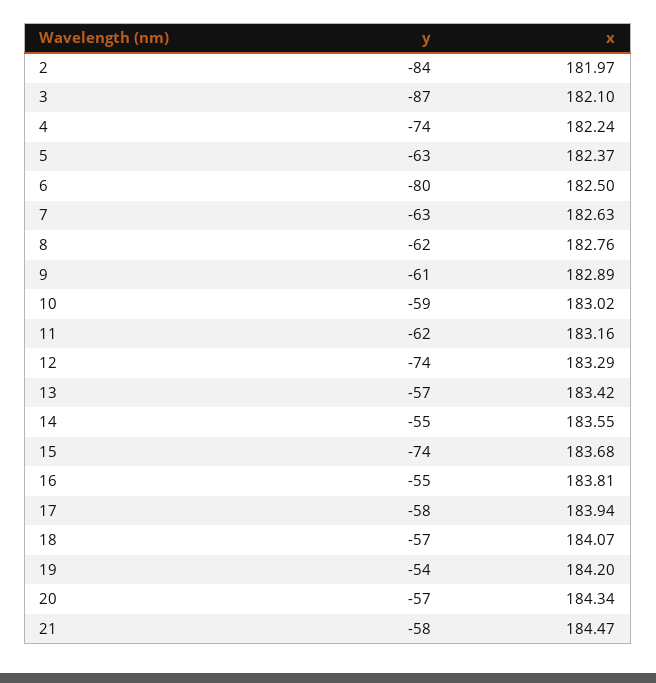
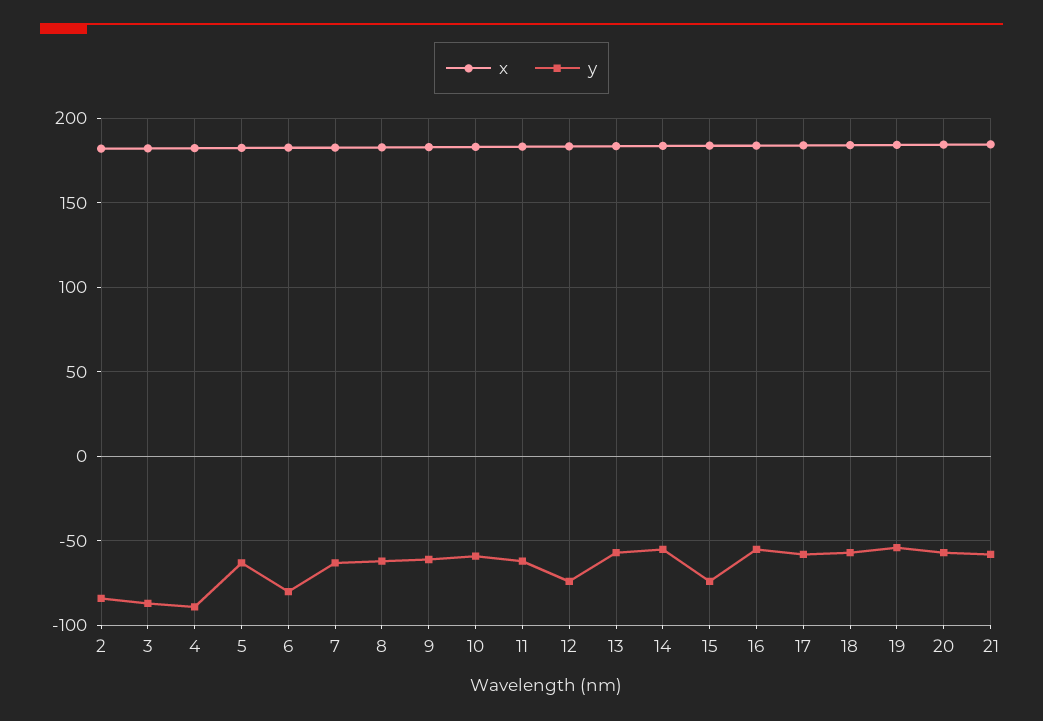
  {
    "y": {
      "2": -84,
      "3": -87,
-     "4": -74,
+     "4": -90,
      "5": -63,
      "6": -80,
      "7": -63,
      "8": -62,
      "9": -61,
      "10": -59,
      "11": -62,
      "12": -74,
      "13": -57,
      "14": -55,
      "15": -74,
      "16": -55,
      "17": -58,
      "18": -57,
      "19": -54,
      "20": -57,
      "21": -58
    },
    "x": {
      "2": 181.97,
      "3": 182.1,
      "4": 182.24,
      "5": 182.37,
      "6": 182.5,
      "7": 182.63,
      "8": 182.76,
      "9": 182.89,
      "10": 183.02,
      "11": 183.16,
      "12": 183.29,
      "13": 183.42,
      "14": 183.55,
      "15": 183.68,
      "16": 183.81,
      "17": 183.94,
      "18": 184.07,
      "19": 184.2,
      "20": 184.34,
      "21": 184.47
    }
  }

